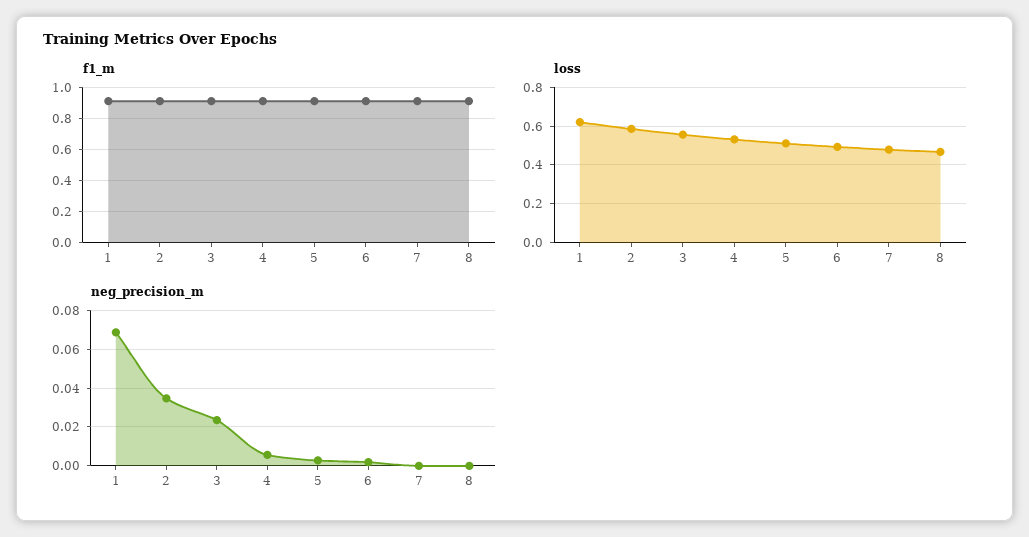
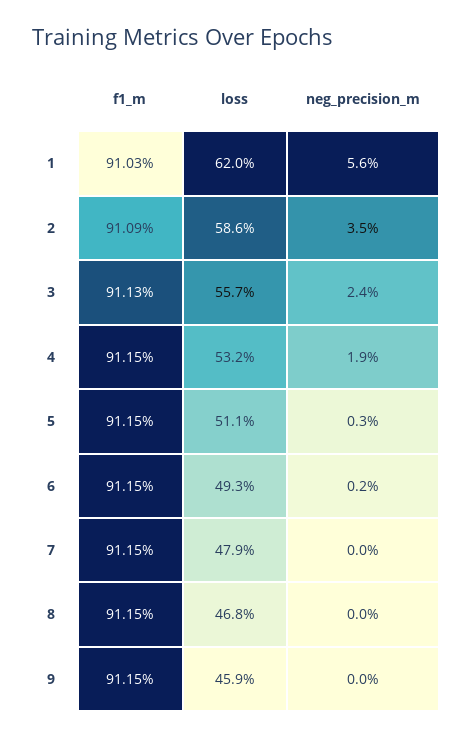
  {
    "f1_m": {
      "1": 0.9103,
      "2": 0.9109,
      "3": 0.9113,
      "4": 0.9115,
      "5": 0.9115,
      "6": 0.9115,
      "7": 0.9115,
-     "8": 0.9115
+     "8": 0.9115,
+     "9": 0.9115
    },
    "loss": {
      "1": 0.62,
      "2": 0.586,
      "3": 0.557,
      "4": 0.532,
      "5": 0.511,
      "6": 0.493,
      "7": 0.479,
-     "8": 0.468
+     "8": 0.468,
+     "9": 0.459
    },
    "neg_precision_m": {
-     "1": 0.07,
+     "1": 0.056,
      "2": 0.035,
      "3": 0.024,
-     "4": 0.005,
+     "4": 0.019,
      "5": 0.003,
      "6": 0.002,
      "7": 0,
-     "8": 0
+     "8": 0,
+     "9": 0
    }
  }

